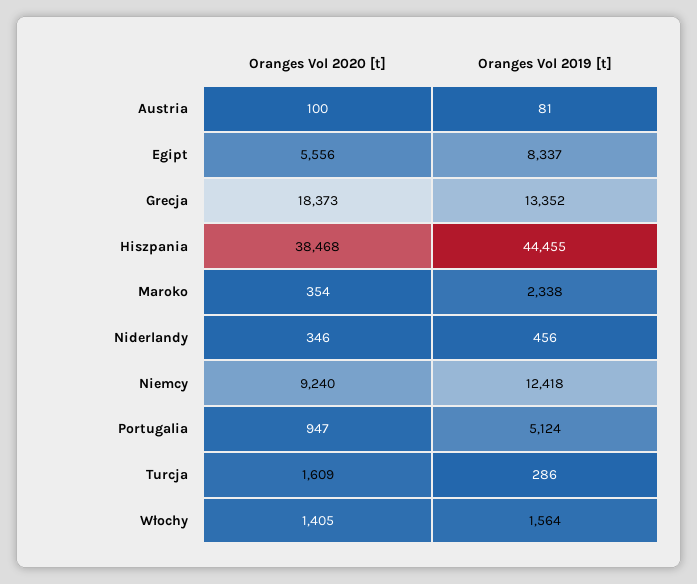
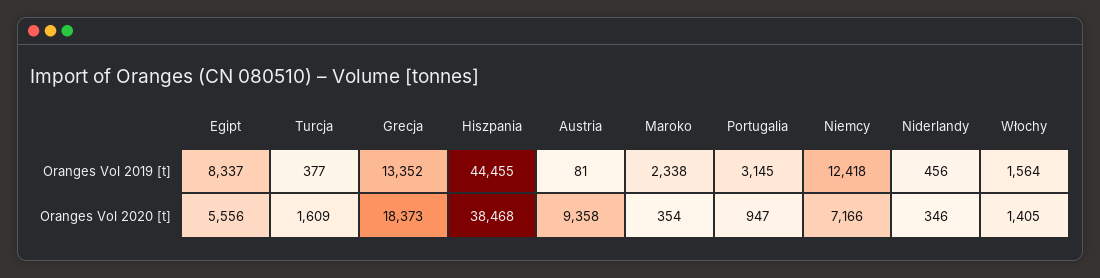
  {
    "Oranges Vol 2020 [t]": {
-     "Austria": 100,
+     "Austria": 9358,
      "Egipt": 5556,
      "Grecja": 18373,
      "Hiszpania": 38468,
      "Maroko": 354,
      "Niderlandy": 346,
-     "Niemcy": 9240,
+     "Niemcy": 7166,
      "Portugalia": 947,
      "Turcja": 1609,
      "Włochy": 1405
    },
    "Oranges Vol 2019 [t]": {
      "Austria": 81,
      "Egipt": 8337,
      "Grecja": 13352,
      "Hiszpania": 44455,
      "Maroko": 2338,
      "Niderlandy": 456,
      "Niemcy": 12418,
-     "Portugalia": 5124,
+     "Portugalia": 3145,
-     "Turcja": 286,
+     "Turcja": 377,
      "Włochy": 1564
    }
  }

